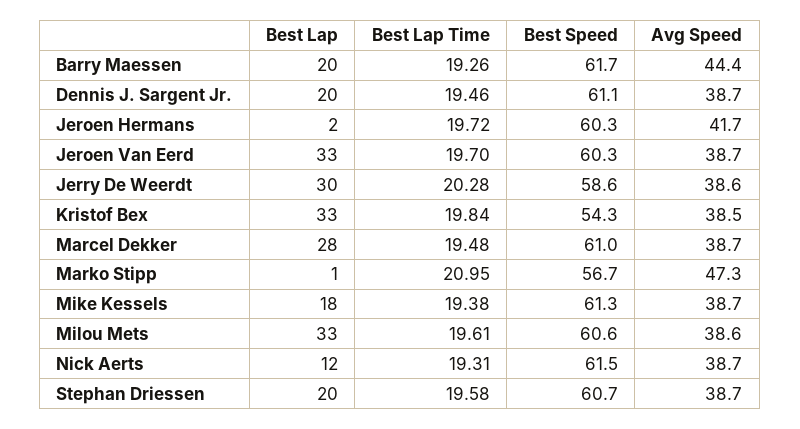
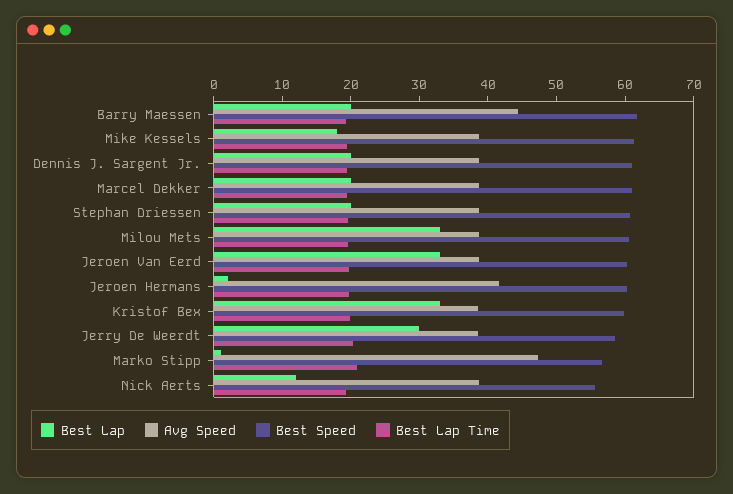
  {
    "Best Lap": {
      "Barry Maessen": 20,
      "Dennis J. Sargent Jr.": 20,
      "Jeroen Hermans": 2,
      "Jeroen Van Eerd": 33,
      "Jerry De Weerdt": 30,
      "Kristof Bex": 33,
-     "Marcel Dekker": 28,
+     "Marcel Dekker": 20,
      "Marko Stipp": 1,
      "Mike Kessels": 18,
      "Milou Mets": 33,
      "Nick Aerts": 12,
      "Stephan Driessen": 20
    },
    "Best Lap Time": {
      "Barry Maessen": 19.26,
      "Dennis J. Sargent Jr.": 19.46,
      "Jeroen Hermans": 19.72,
      "Jeroen Van Eerd": 19.7,
      "Jerry De Weerdt": 20.28,
      "Kristof Bex": 19.84,
      "Marcel Dekker": 19.48,
      "Marko Stipp": 20.95,
      "Mike Kessels": 19.38,
      "Milou Mets": 19.61,
      "Nick Aerts": 19.31,
      "Stephan Driessen": 19.58
    },
    "Best Speed": {
      "Barry Maessen": 61.7,
      "Dennis J. Sargent Jr.": 61.1,
      "Jeroen Hermans": 60.3,
      "Jeroen Van Eerd": 60.3,
      "Jerry De Weerdt": 58.6,
-     "Kristof Bex": 54.3,
+     "Kristof Bex": 60,
      "Marcel Dekker": 61,
      "Marko Stipp": 56.7,
      "Mike Kessels": 61.3,
      "Milou Mets": 60.6,
-     "Nick Aerts": 61.5,
+     "Nick Aerts": 56,
      "Stephan Driessen": 60.7
    },
    "Avg Speed": {
      "Barry Maessen": 44.4,
      "Dennis J. Sargent Jr.": 38.7,
      "Jeroen Hermans": 41.7,
      "Jeroen Van Eerd": 38.7,
      "Jerry De Weerdt": 38.6,
      "Kristof Bex": 38.5,
      "Marcel Dekker": 38.7,
      "Marko Stipp": 47.3,
      "Mike Kessels": 38.7,
      "Milou Mets": 38.6,
      "Nick Aerts": 38.7,
      "Stephan Driessen": 38.7
    }
  }

